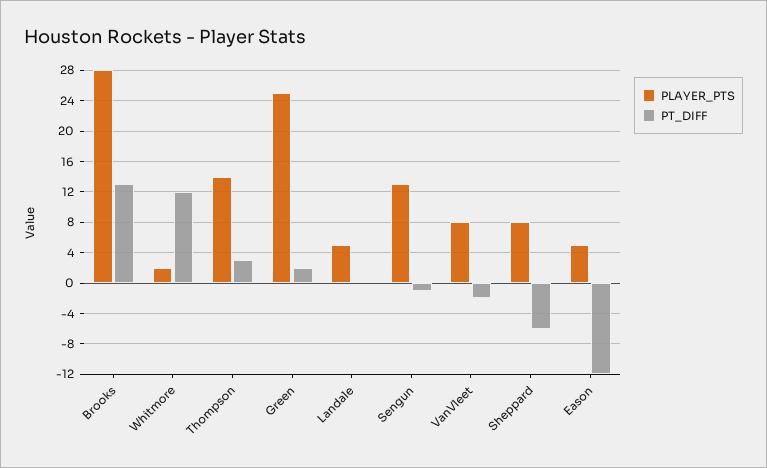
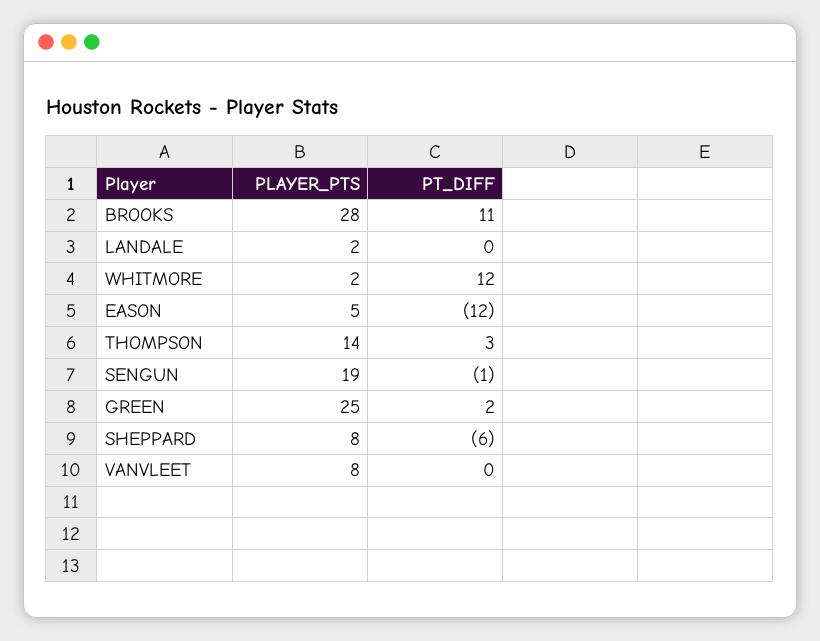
  {
    "PLAYER_PTS": {
      "Brooks": 28,
      "Whitmore": 2,
      "Thompson": 14,
      "Green": 25,
-     "Landale": 5,
+     "Landale": 2,
-     "Sengun": 13,
+     "Sengun": 19,
      "VanVleet": 8,
      "Sheppard": 8,
      "Eason": 5
    },
    "PT_DIFF": {
-     "Brooks": 13,
+     "Brooks": 11,
      "Whitmore": 12,
      "Thompson": 3,
      "Green": 2,
      "Landale": 0,
      "Sengun": -1,
-     "VanVleet": -2,
+     "VanVleet": 0,
      "Sheppard": -6,
      "Eason": -12
    }
  }

